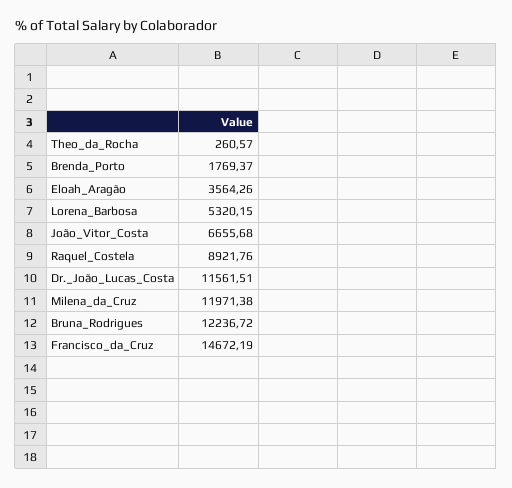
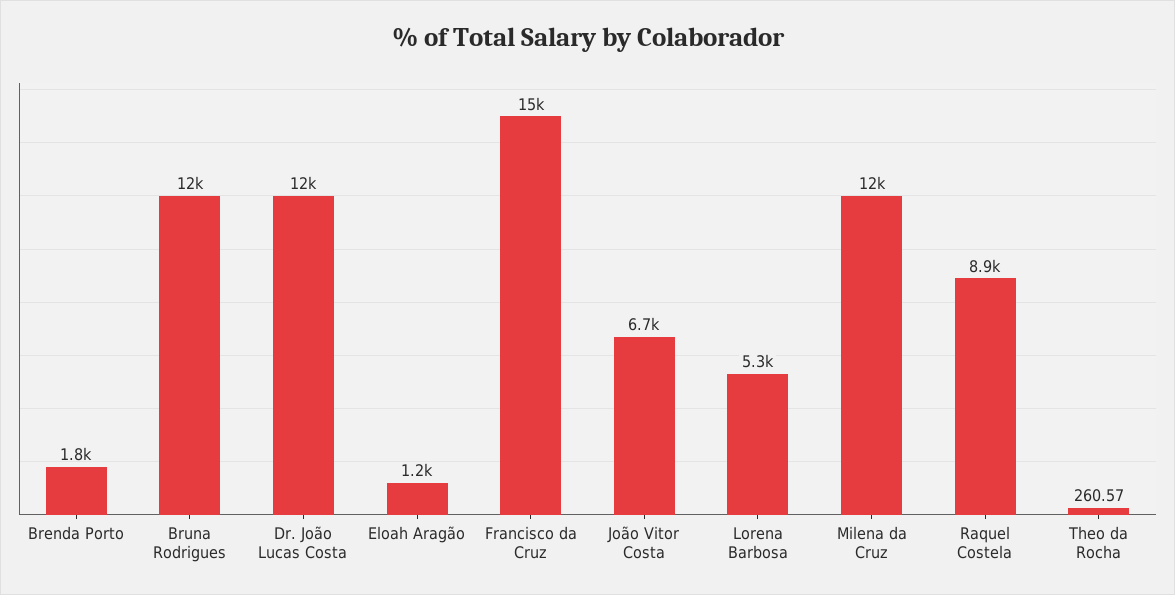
  {
    "Theo_da_Rocha": 260.57,
    "Brenda_Porto": 1769.37,
-   "Eloah_Aragão": 3564.26,
+   "Eloah_Aragão": 1200,
    "Lorena_Barbosa": 5320.15,
    "João_Vitor_Costa": 6655.68,
    "Raquel_Costela": 8921.76,
    "Dr._João_Lucas_Costa": 11561.51,
    "Milena_da_Cruz": 11971.38,
    "Bruna_Rodrigues": 12236.72,
    "Francisco_da_Cruz": 14672.19
  }

